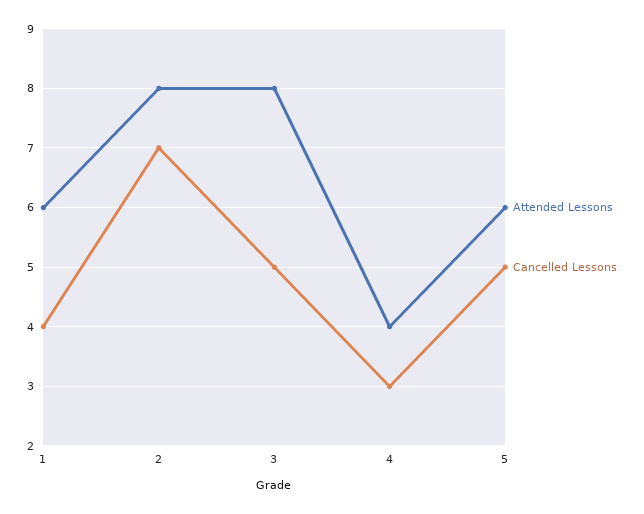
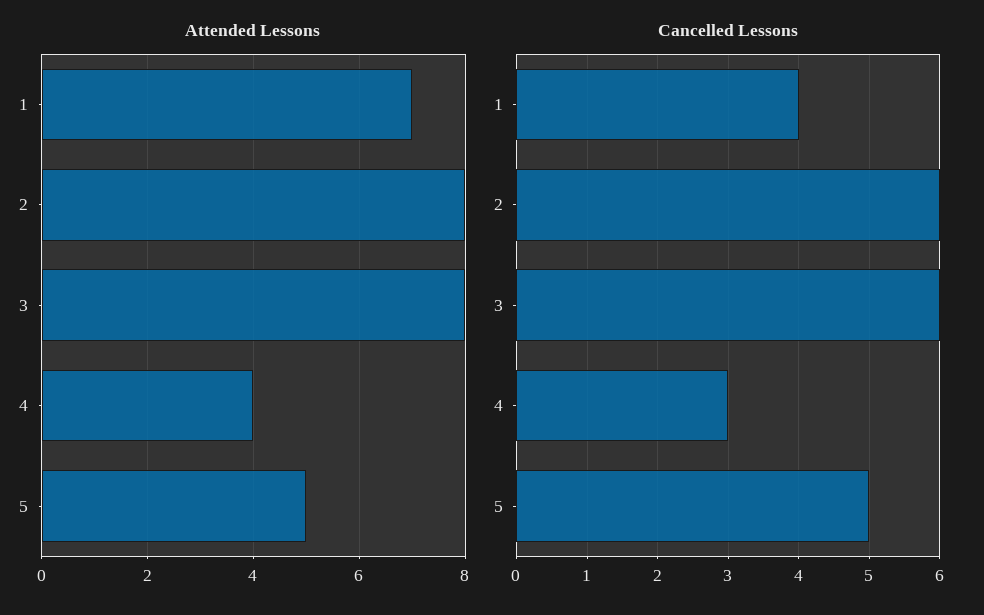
  {
    "Attended Lessons": {
-     "1": 6,
+     "1": 7,
      "2": 8,
      "3": 8,
      "4": 4,
-     "5": 6
+     "5": 5
    },
    "Cancelled Lessons": {
      "1": 4,
-     "2": 7,
+     "2": 6,
-     "3": 5,
+     "3": 6,
      "4": 3,
      "5": 5
    }
  }

